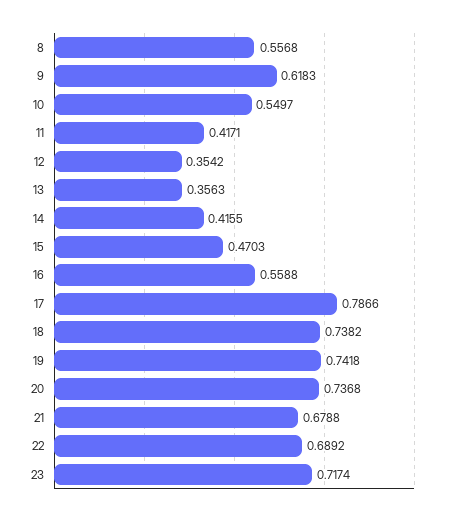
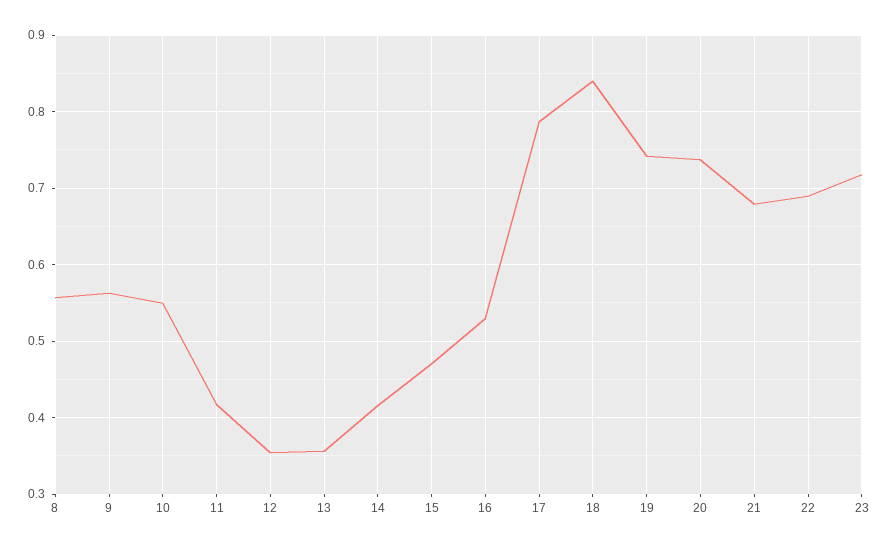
  {
    "8": 0.5568,
-   "9": 0.6183,
+   "9": 0.56,
    "10": 0.5497,
    "11": 0.4171,
    "12": 0.3542,
    "13": 0.3563,
    "14": 0.4155,
    "15": 0.4703,
-   "16": 0.5588,
+   "16": 0.53,
    "17": 0.7866,
-   "18": 0.7382,
+   "18": 0.84,
    "19": 0.7418,
    "20": 0.7368,
    "21": 0.6788,
    "22": 0.6892,
    "23": 0.7174
  }

